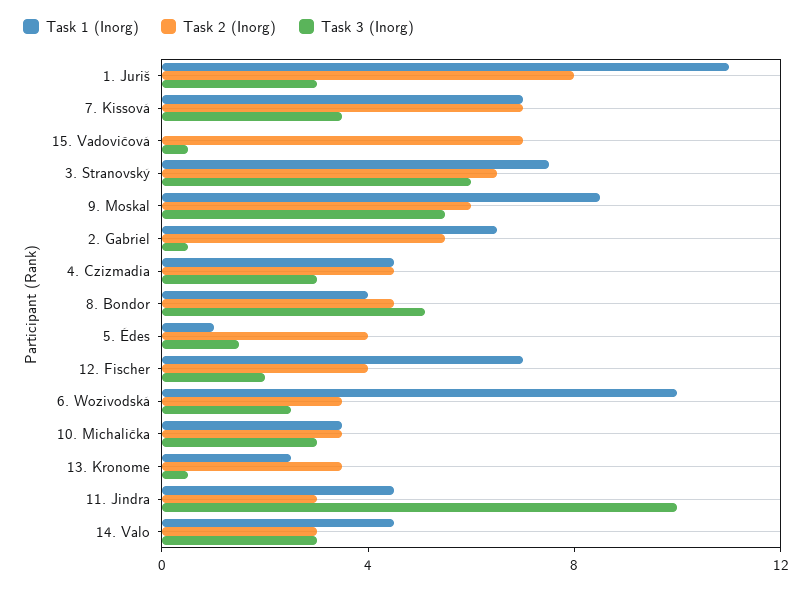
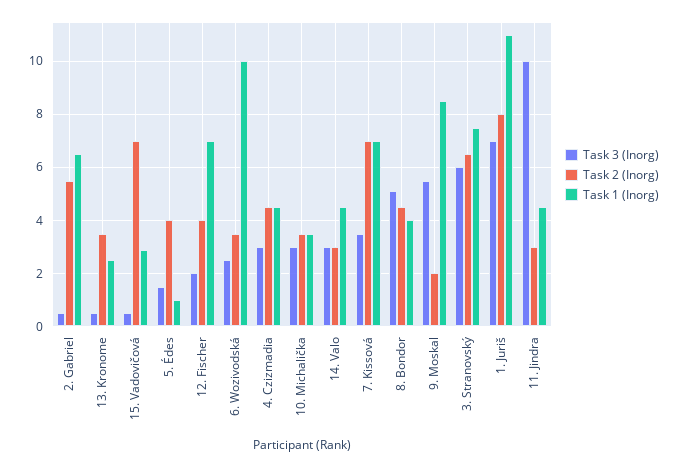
  {
    "Task 1 (Inorg)": {
      "1. Juriš": 11,
      "7. Kissová": 7,
-     "15. Vadovičová": 0,
+     "15. Vadovičová": 3,
      "3. Stranovský": 7.5,
      "9. Moskal": 8.5,
      "2. Gabriel": 6.5,
      "4. Czizmadia": 4.5,
      "8. Bondor": 4,
      "5. Édes": 1,
      "12. Fischer": 7,
      "6. Wozivodská": 10,
      "10. Michalička": 3.5,
      "13. Kronome": 2.5,
      "11. Jindra": 4.5,
      "14. Valo": 4.5
    },
    "Task 2 (Inorg)": {
      "1. Juriš": 8,
      "7. Kissová": 7,
      "15. Vadovičová": 7,
      "3. Stranovský": 6.5,
-     "9. Moskal": 6,
+     "9. Moskal": 2,
      "2. Gabriel": 5.5,
      "4. Czizmadia": 4.5,
      "8. Bondor": 4.5,
      "5. Édes": 4,
      "12. Fischer": 4,
      "6. Wozivodská": 3.5,
      "10. Michalička": 3.5,
      "13. Kronome": 3.5,
      "11. Jindra": 3,
      "14. Valo": 3
    },
    "Task 3 (Inorg)": {
-     "1. Juriš": 3,
+     "1. Juriš": 7,
      "7. Kissová": 3.5,
      "15. Vadovičová": 0.5,
      "3. Stranovský": 6,
      "9. Moskal": 5.5,
      "2. Gabriel": 0.5,
      "4. Czizmadia": 3,
      "8. Bondor": 5,
      "5. Édes": 1.5,
      "12. Fischer": 2,
      "6. Wozivodská": 2.5,
      "10. Michalička": 3,
      "13. Kronome": 0.5,
      "11. Jindra": 10,
      "14. Valo": 3
    }
  }

